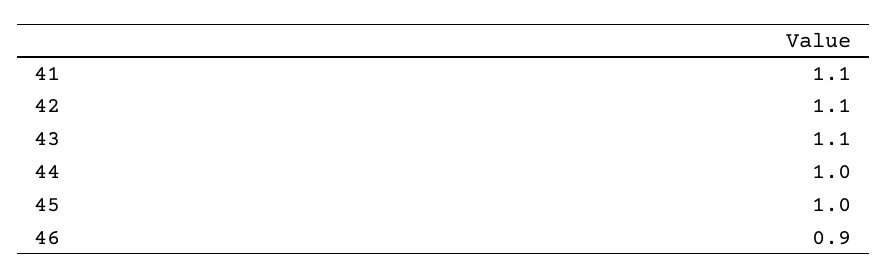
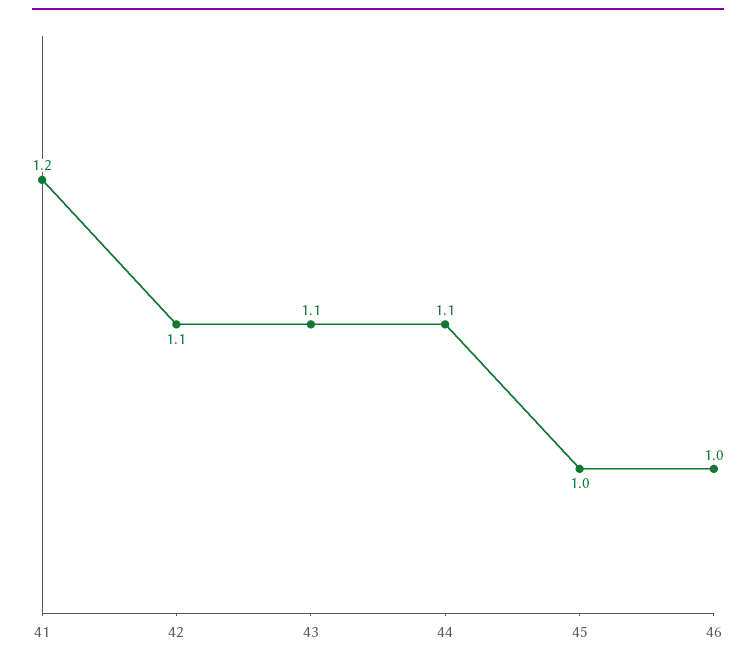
  {
-   "41": 1.1,
+   "41": 1.2,
    "42": 1.1,
    "43": 1.1,
-   "44": 1,
+   "44": 1.1,
    "45": 1,
-   "46": 0.9
+   "46": 1
  }

